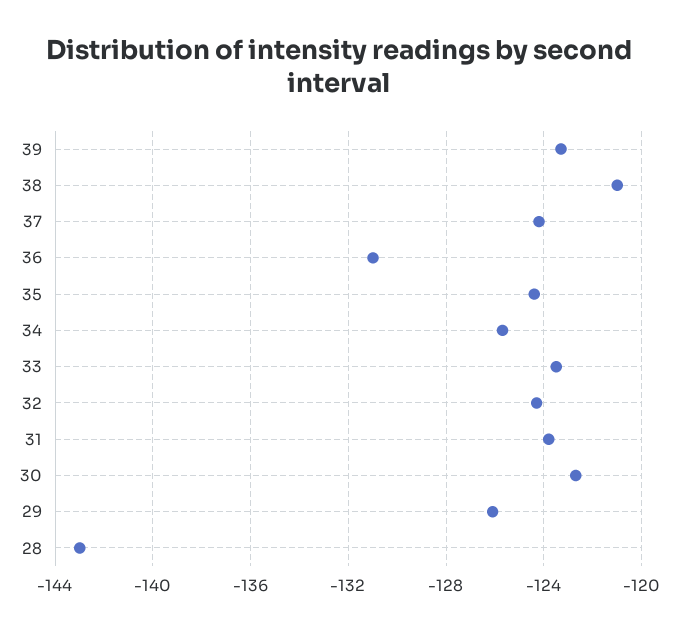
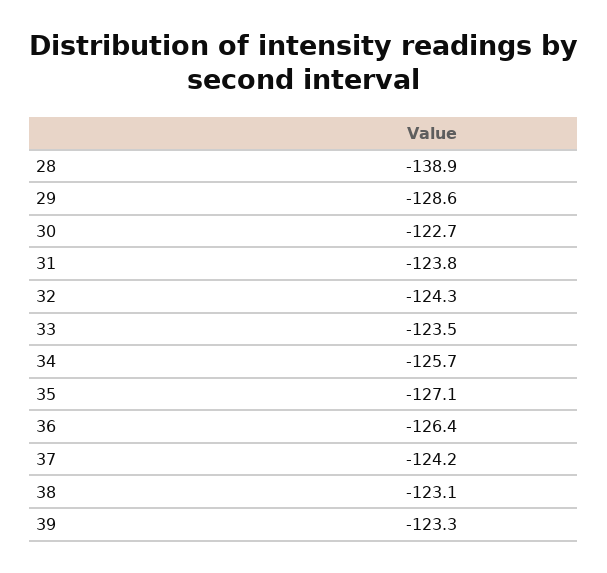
  {
    "39": -123.3,
-   "38": -121,
+   "38": -123.1,
    "37": -124.2,
-   "36": -131,
+   "36": -126.4,
-   "35": -124.5,
+   "35": -127.1,
    "34": -125.7,
    "33": -123.5,
    "32": -124.3,
    "31": -123.8,
    "30": -122.7,
-   "29": -126,
+   "29": -128.6,
-   "28": -143
+   "28": -138.9
  }

